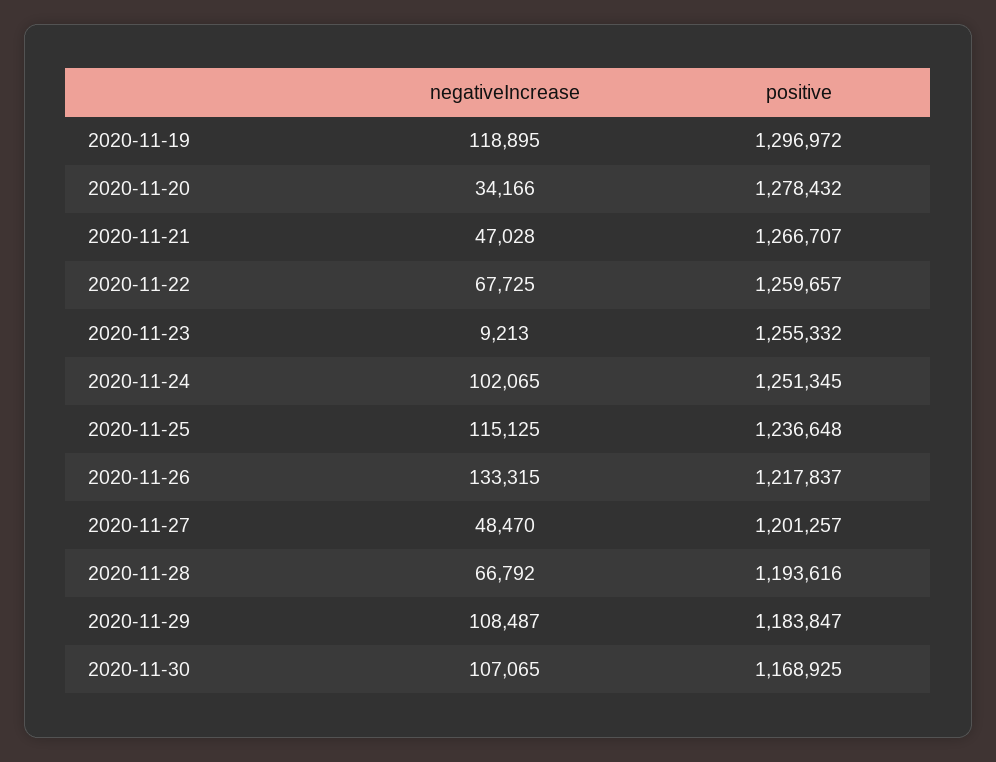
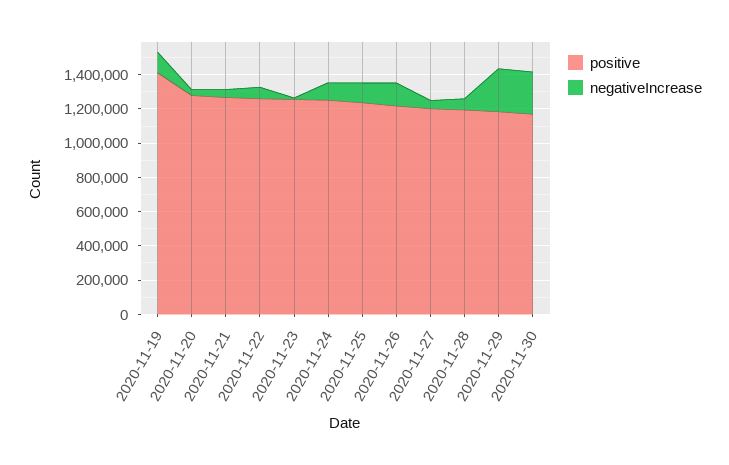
  {
    "negativeIncrease": {
      "2020-11-19": 118895,
      "2020-11-20": 34166,
      "2020-11-21": 47028,
      "2020-11-22": 67725,
      "2020-11-23": 9213,
      "2020-11-24": 102065,
      "2020-11-25": 115125,
      "2020-11-26": 133315,
      "2020-11-27": 48470,
      "2020-11-28": 66792,
-     "2020-11-29": 108487,
+     "2020-11-29": 250000,
-     "2020-11-30": 107065
+     "2020-11-30": 250000
    },
    "positive": {
-     "2020-11-19": 1296972,
+     "2020-11-19": 1400000,
      "2020-11-20": 1278432,
      "2020-11-21": 1266707,
      "2020-11-22": 1259657,
      "2020-11-23": 1255332,
      "2020-11-24": 1251345,
      "2020-11-25": 1236648,
      "2020-11-26": 1217837,
      "2020-11-27": 1201257,
      "2020-11-28": 1193616,
      "2020-11-29": 1183847,
      "2020-11-30": 1168925
    }
  }

